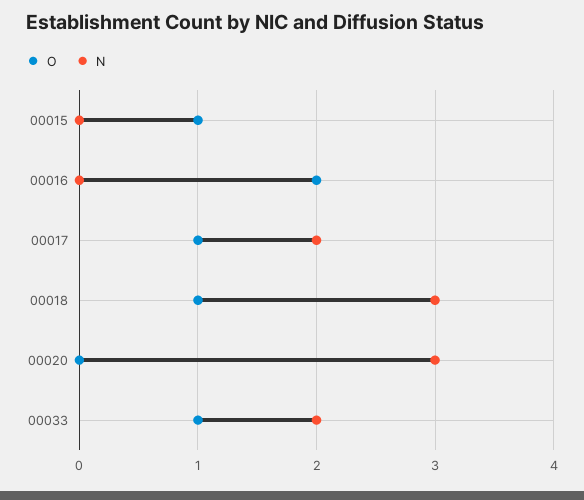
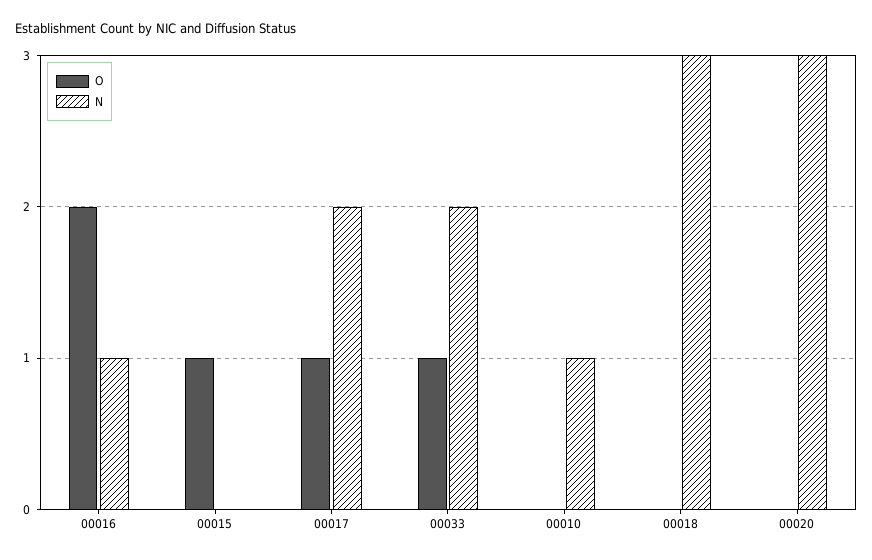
  {
    "O": {
      "00015": 1,
      "00016": 2,
      "00017": 1,
-     "00018": 1,
+     "00018": 0,
      "00020": 0,
-     "00033": 1
+     "00033": 1,
+     "00010": 0
    },
    "N": {
      "00015": 0,
-     "00016": 0,
+     "00016": 1,
      "00017": 2,
      "00018": 3,
      "00020": 3,
-     "00033": 2
+     "00033": 2,
+     "00010": 1
    }
  }

